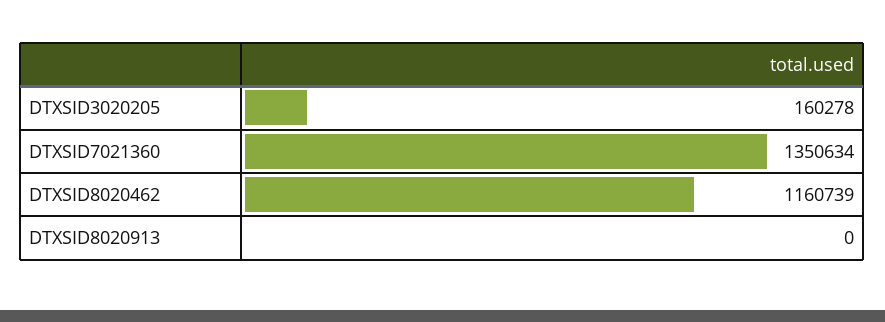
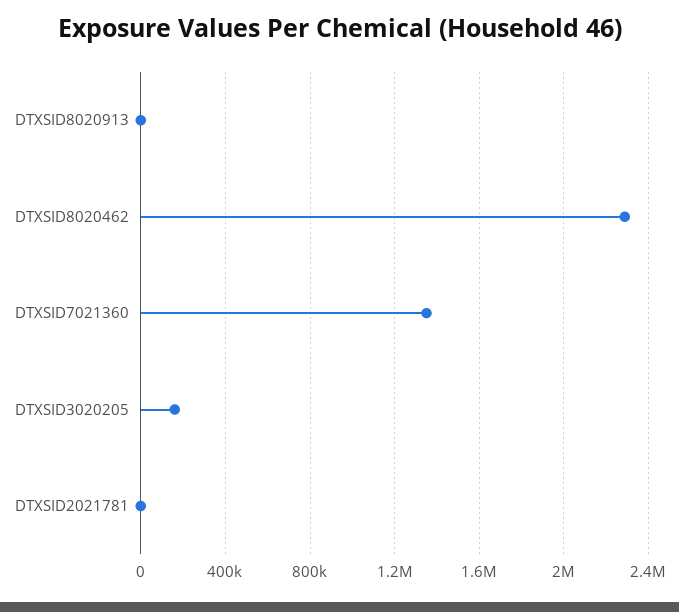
  {
    "DTXSID3020205": 160278,
    "DTXSID7021360": 1350634,
-   "DTXSID8020462": 1160739,
+   "DTXSID8020462": 2300000,
-   "DTXSID8020913": 0
+   "DTXSID8020913": 0,
+   "DTXSID2021781": 0
  }

